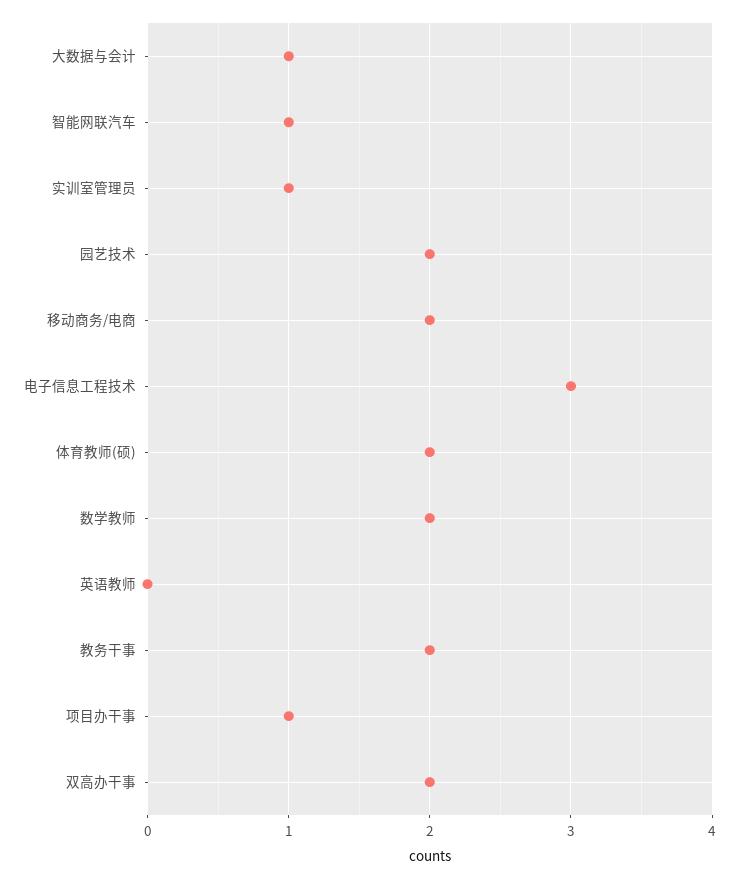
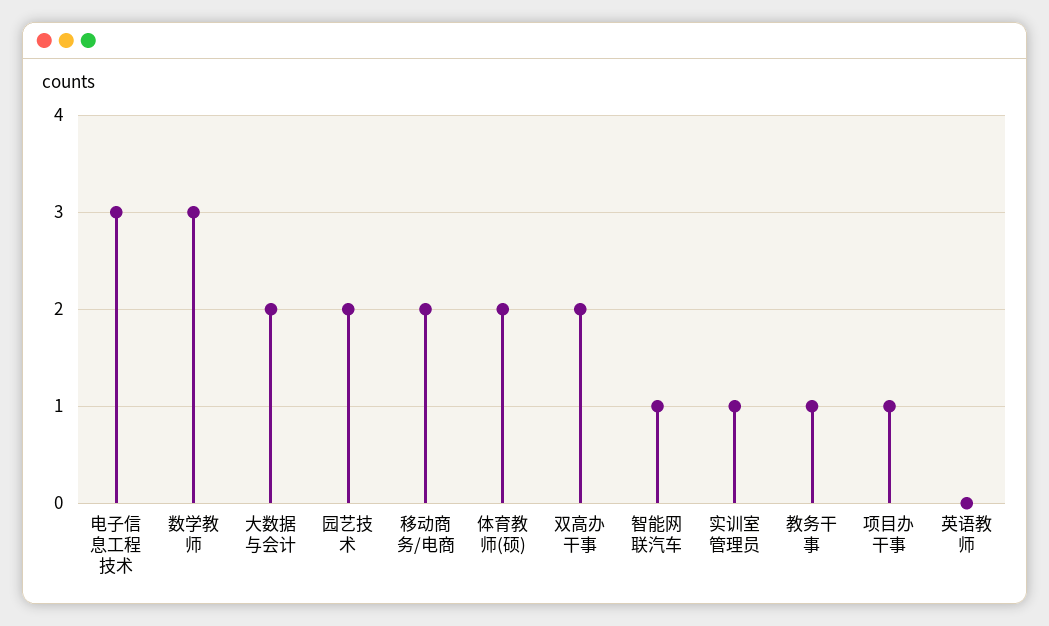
  {
-   "大数据与会计": 1,
+   "大数据与会计": 2,
    "智能网联汽车": 1,
    "实训室管理员": 1,
    "园艺技术": 2,
    "移动商务/电商": 2,
    "电子信息工程技术": 3,
    "体育教师(硕)": 2,
-   "数学教师": 2,
+   "数学教师": 3,
    "英语教师": 0,
-   "教务干事": 2,
+   "教务干事": 1,
    "项目办干事": 1,
    "双高办干事": 2
  }

